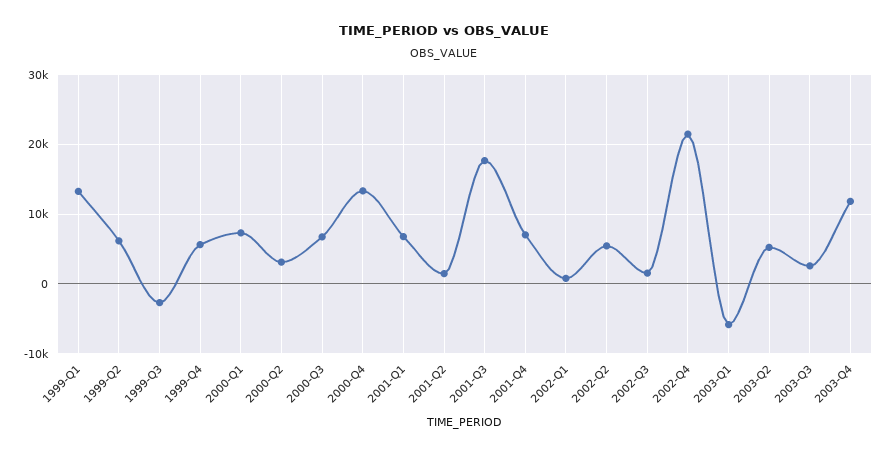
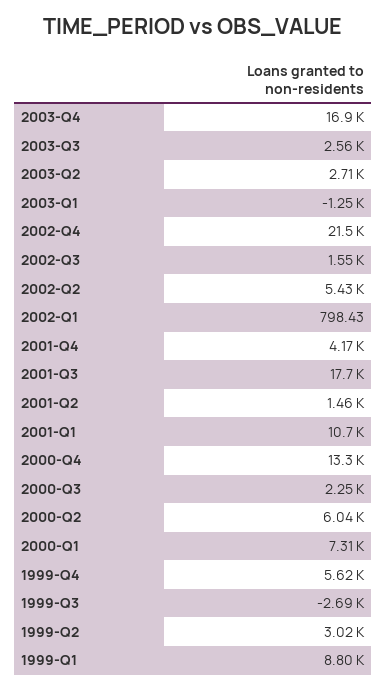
  {
-   "1999-Q1": 13000,
+   "1999-Q1": 8800,
-   "1999-Q2": 6000,
+   "1999-Q2": 3020,
    "1999-Q3": -2690,
    "1999-Q4": 5620,
    "2000-Q1": 7310,
-   "2000-Q2": 3000,
+   "2000-Q2": 6040,
-   "2000-Q3": 7000,
+   "2000-Q3": 2250,
    "2000-Q4": 13300,
-   "2001-Q1": 7000,
+   "2001-Q1": 10700,
    "2001-Q2": 1460,
    "2001-Q3": 17700,
-   "2001-Q4": 7000,
+   "2001-Q4": 4170,
    "2002-Q1": 798.43,
    "2002-Q2": 5430,
    "2002-Q3": 1550,
    "2002-Q4": 21500,
-   "2003-Q1": -6000,
+   "2003-Q1": -1250,
-   "2003-Q2": 5000,
+   "2003-Q2": 2710,
    "2003-Q3": 2560,
-   "2003-Q4": 12000
+   "2003-Q4": 16900
  }

